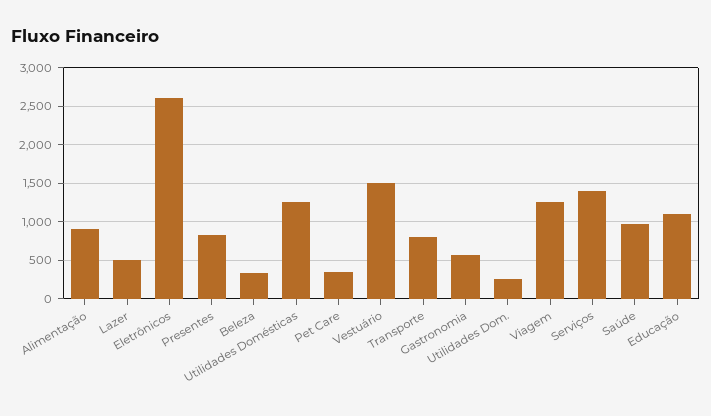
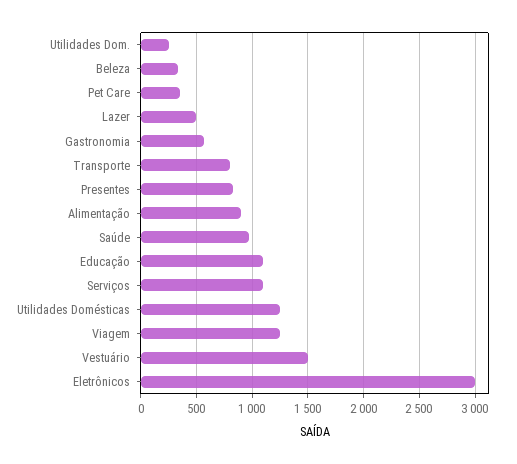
  {
    "Alimentação": 900,
    "Lazer": 500,
-   "Eletrônicos": 2600,
+   "Eletrônicos": 3000,
    "Presentes": 800,
    "Beleza": 300,
    "Utilidades Domésticas": 1300,
    "Pet Care": 400,
    "Vestuário": 1500,
    "Transporte": 800,
    "Gastronomia": 600,
    "Utilidades Dom.": 300,
    "Viagem": 1300,
-   "Serviços": 1400,
+   "Serviços": 1100,
    "Saúde": 1000,
    "Educação": 1100
  }

